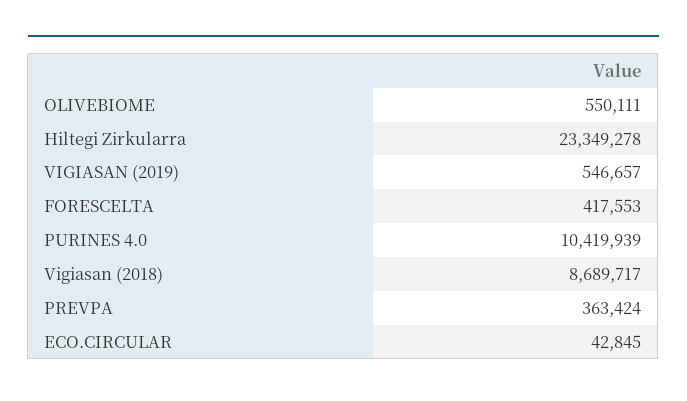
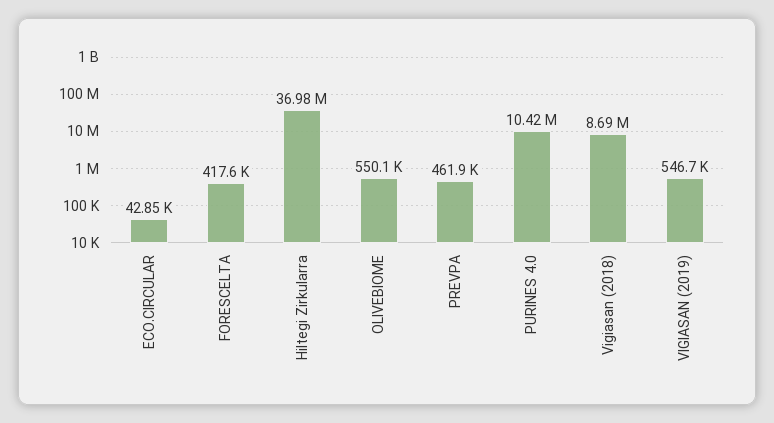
  {
    "OLIVEBIOME": 550111,
-   "Hiltegi Zirkularra": 23349278,
+   "Hiltegi Zirkularra": 36980000,
    "VIGIASAN (2019)": 546657,
    "FORESCELTA": 417553,
    "PURINES 4.0": 10419939,
    "Vigiasan (2018)": 8689717,
-   "PREVPA": 363424,
+   "PREVPA": 461900,
    "ECO.CIRCULAR": 42845
  }

